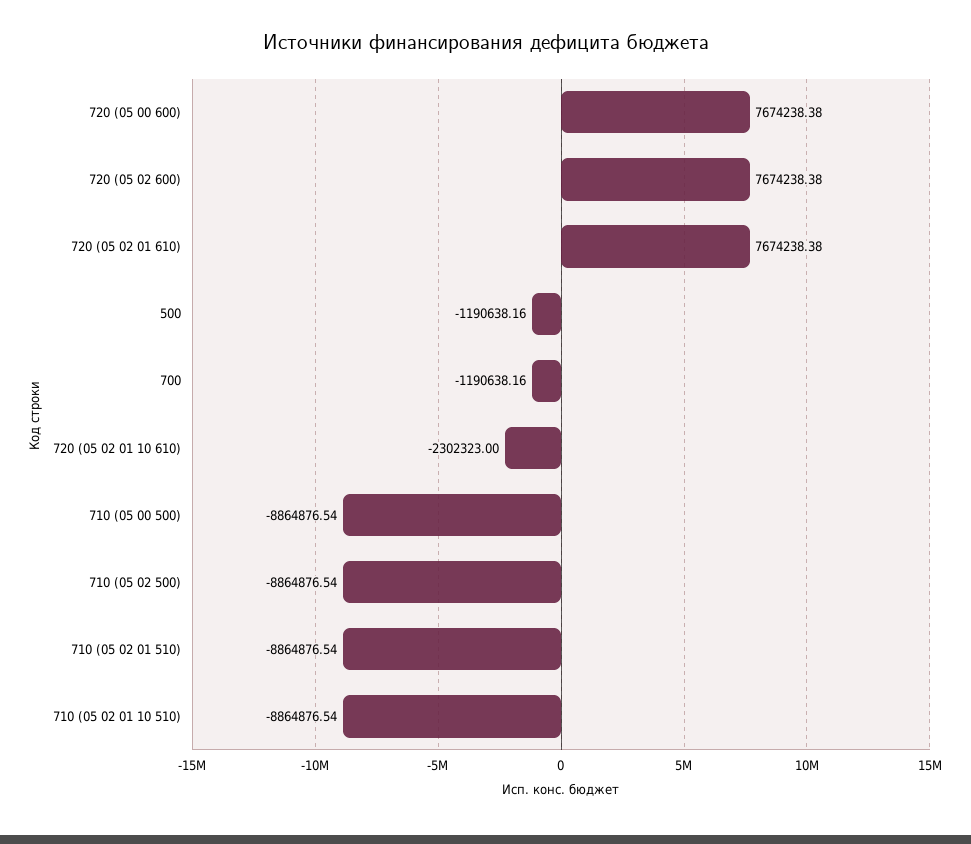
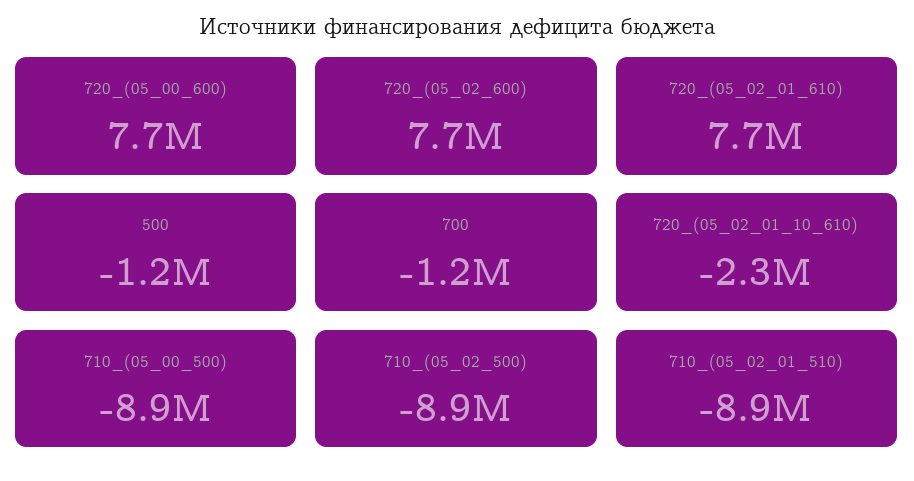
  {
    "720 (05 00 600)": 7674238.38,
    "720 (05 02 600)": 7674238.38,
    "720 (05 02 01 610)": 7674238.38,
    "500": -1190638.16,
    "700": -1190638.16,
    "720 (05 02 01 10 610)": -2302323,
    "710 (05 00 500)": -8864876.54,
    "710 (05 02 500)": -8864876.54,
-   "710 (05 02 01 510)": -8864876.54,
+   "710 (05 02 01 510)": -8864876.54
-   "710 (05 02 01 10 510)": -8864876.54
  }

